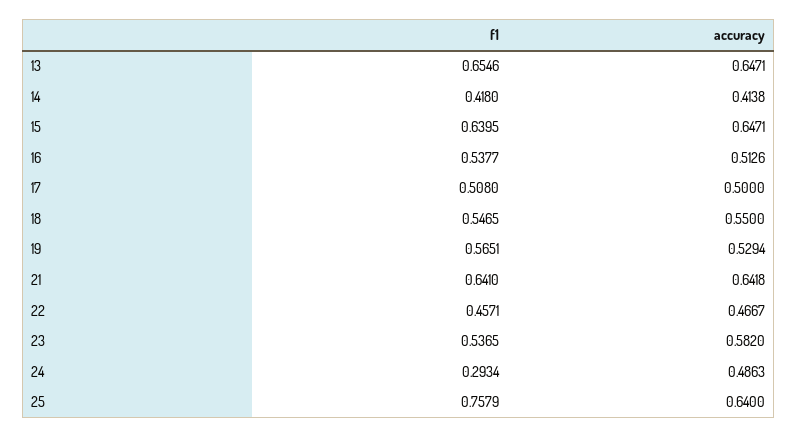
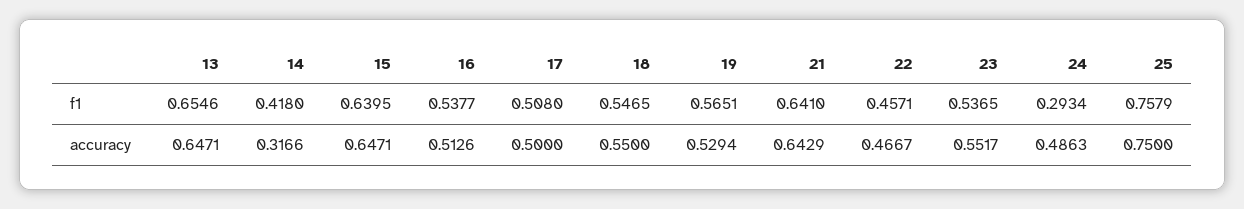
  {
    "f1": {
      "13": 0.6546,
      "14": 0.418,
      "15": 0.6395,
      "16": 0.5377,
      "17": 0.508,
      "18": 0.5465,
      "19": 0.5651,
      "21": 0.641,
      "22": 0.4571,
      "23": 0.5365,
      "24": 0.2934,
      "25": 0.7579
    },
    "accuracy": {
      "13": 0.6471,
-     "14": 0.4138,
+     "14": 0.3166,
      "15": 0.6471,
      "16": 0.5126,
      "17": 0.5,
      "18": 0.55,
      "19": 0.5294,
-     "21": 0.6418,
+     "21": 0.6429,
      "22": 0.4667,
-     "23": 0.582,
+     "23": 0.5517,
      "24": 0.4863,
-     "25": 0.64
+     "25": 0.75
    }
  }

